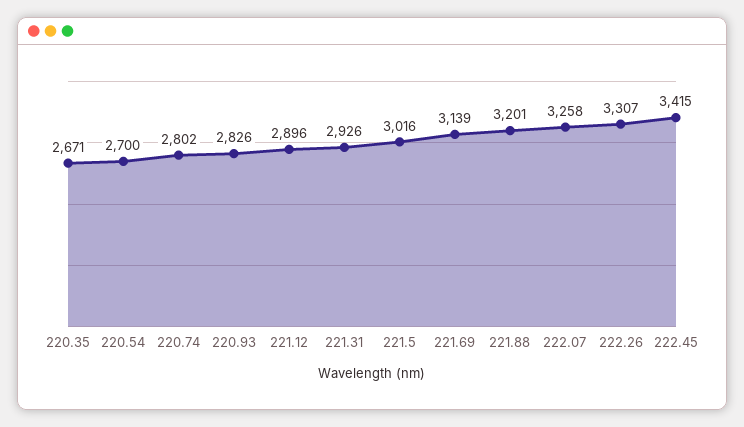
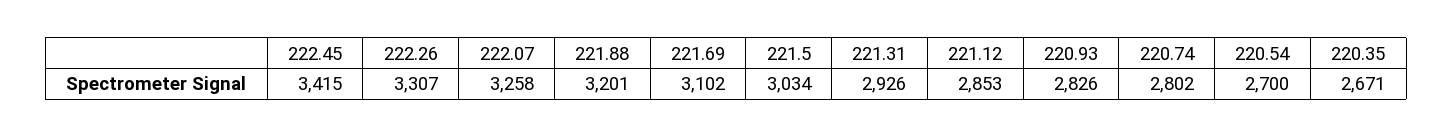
  {
    "220.35": 2671,
    "220.54": 2700,
    "220.74": 2802,
    "220.93": 2826,
-   "221.12": 2896,
+   "221.12": 2853,
    "221.31": 2926,
-   "221.5": 3016,
+   "221.5": 3034,
-   "221.69": 3139,
+   "221.69": 3102,
    "221.88": 3201,
    "222.07": 3258,
    "222.26": 3307,
    "222.45": 3415
  }

